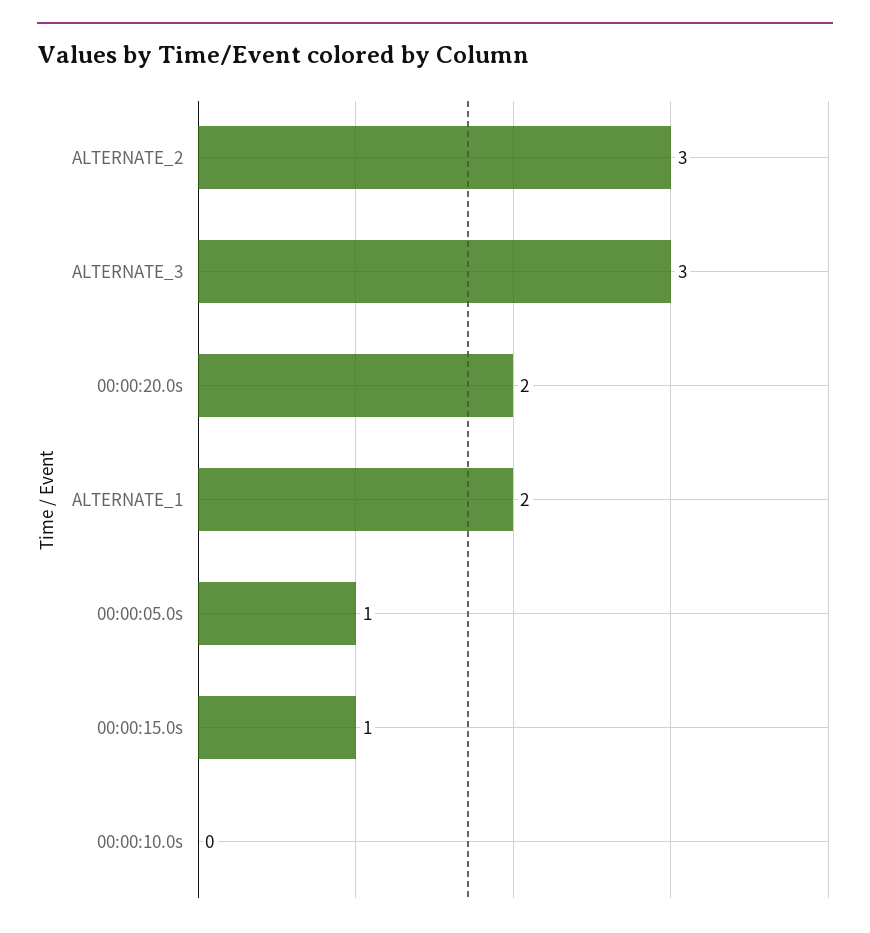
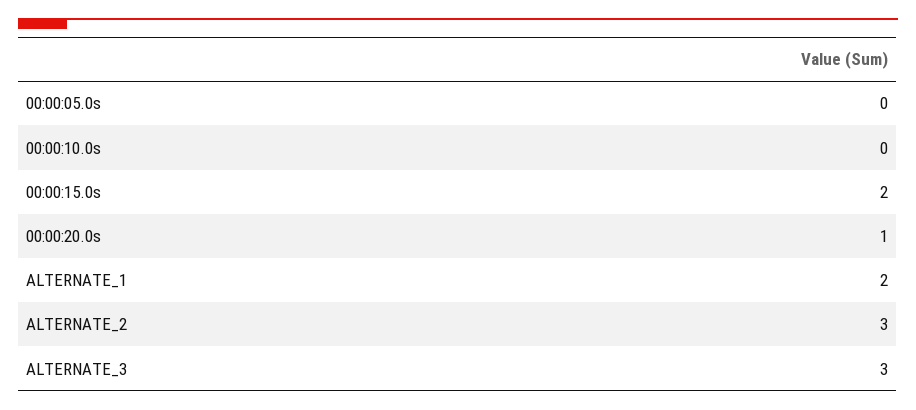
  {
    "ALTERNATE_2": 3,
    "ALTERNATE_3": 3,
-   "00:00:20.0s": 2,
+   "00:00:20.0s": 1,
    "ALTERNATE_1": 2,
-   "00:00:05.0s": 1,
+   "00:00:05.0s": 0,
-   "00:00:15.0s": 1,
+   "00:00:15.0s": 2,
    "00:00:10.0s": 0
  }

